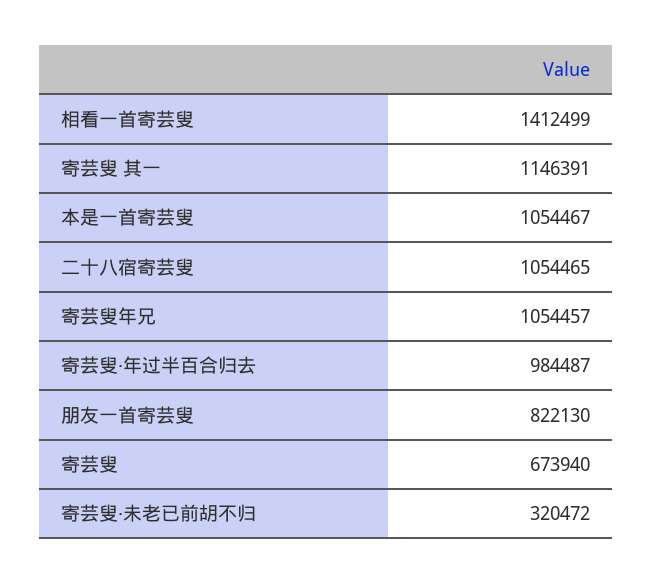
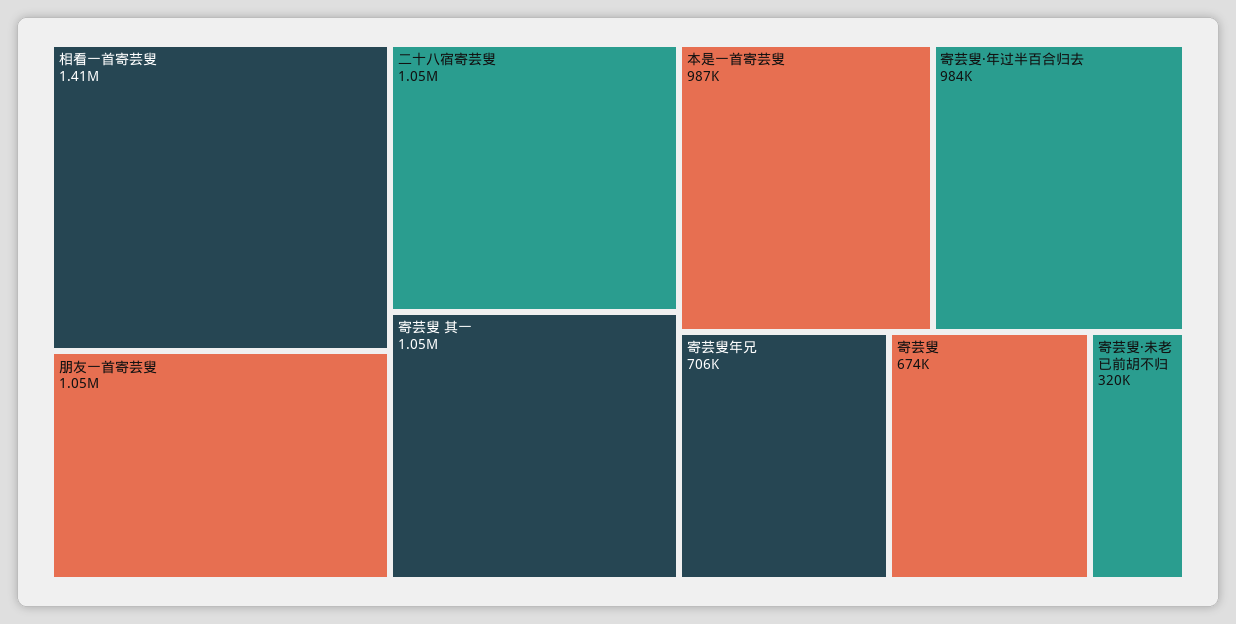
  {
    "相看一首寄芸叟": 1412499,
-   "寄芸叟 其一": 1146391,
+   "寄芸叟 其一": 1050000,
-   "本是一首寄芸叟": 1054467,
+   "本是一首寄芸叟": 987000,
    "二十八宿寄芸叟": 1054465,
-   "寄芸叟年兄": 1054457,
+   "寄芸叟年兄": 706000,
    "寄芸叟·年过半百合归去": 984487,
-   "朋友一首寄芸叟": 822130,
+   "朋友一首寄芸叟": 1050000,
    "寄芸叟": 673940,
    "寄芸叟·未老已前胡不归": 320472
  }

